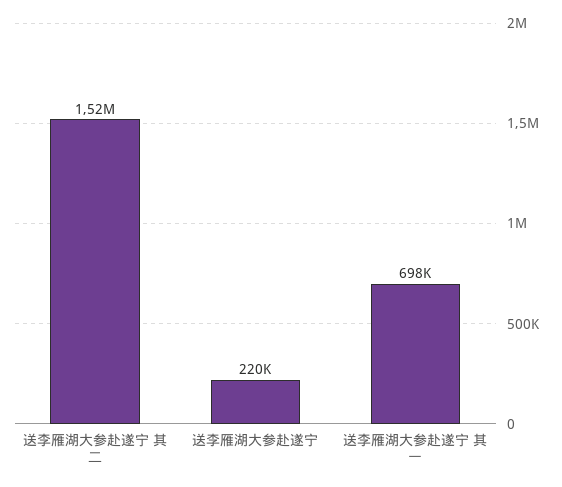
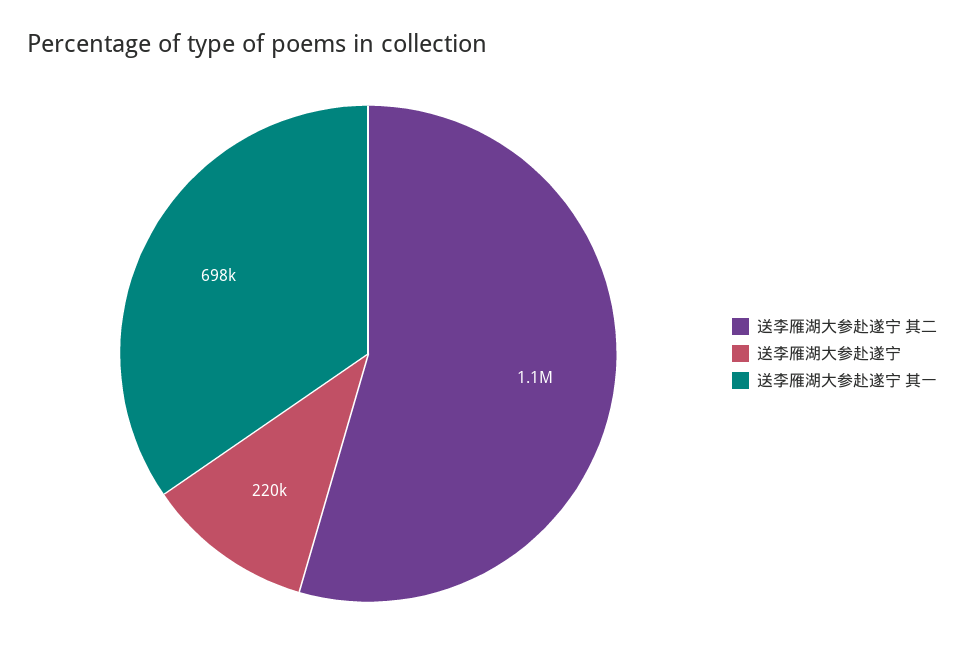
  {
-   "送李雁湖大参赴遂宁 其二": 1520000,
+   "送李雁湖大参赴遂宁 其二": 1100000,
    "送李雁湖大参赴遂宁": 220000,
    "送李雁湖大参赴遂宁 其一": 698000
  }

